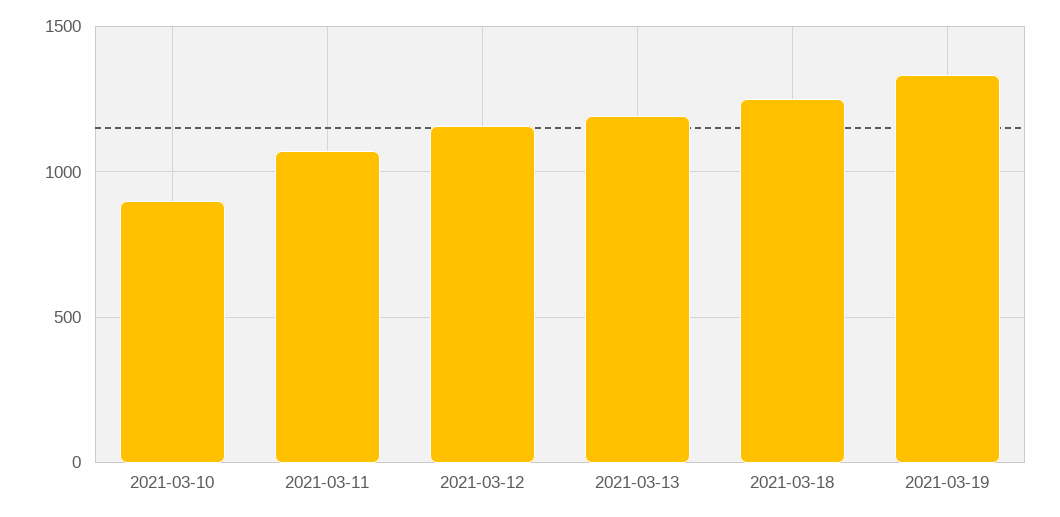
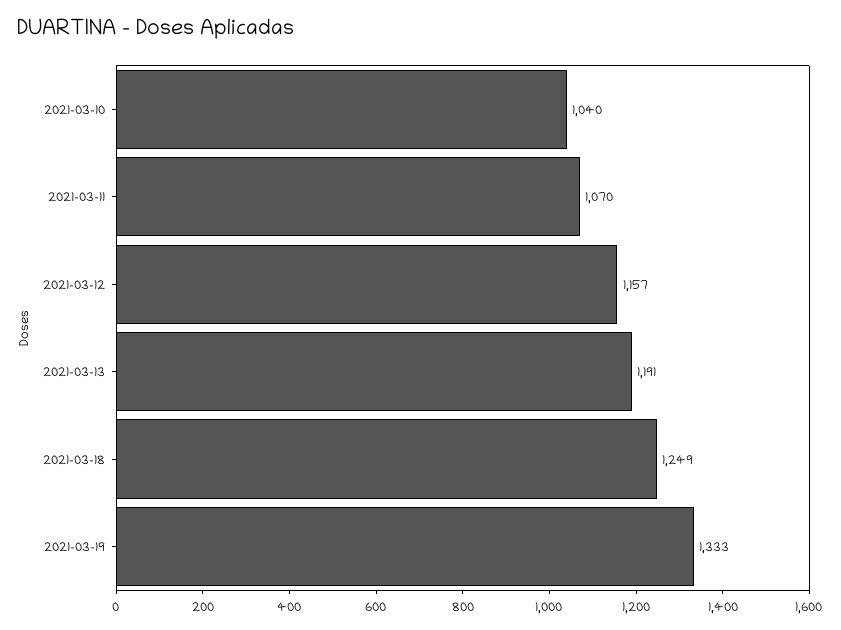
  {
-   "2021-03-10": 900,
+   "2021-03-10": 1040,
    "2021-03-11": 1070,
    "2021-03-12": 1157,
    "2021-03-13": 1191,
    "2021-03-18": 1249,
    "2021-03-19": 1333
  }

